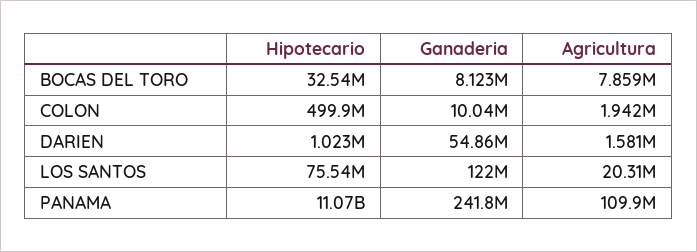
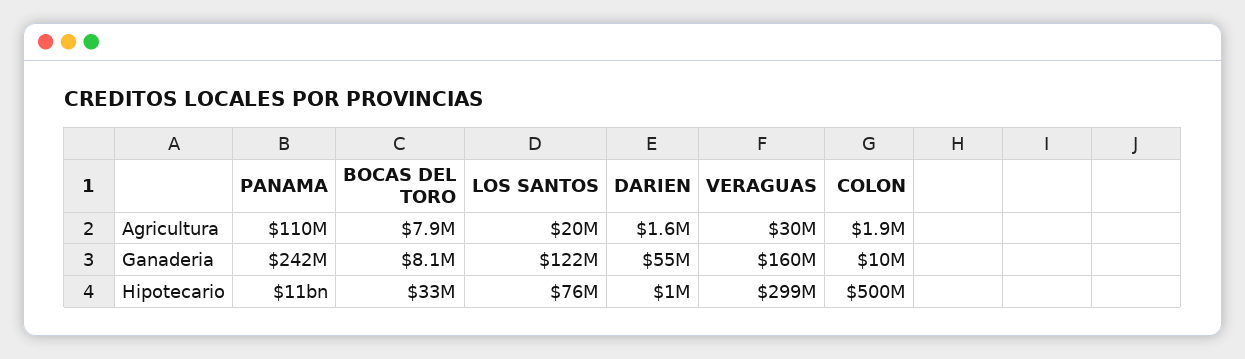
  {
    "Hipotecario": {
      "BOCAS DEL TORO": 32540000,
      "COLON": 499900000,
      "DARIEN": 1023000,
      "LOS SANTOS": 75540000,
-     "PANAMA": 11070000000
+     "PANAMA": 11070000000,
+     "VERAGUAS": 299000000
    },
    "Ganaderia": {
      "BOCAS DEL TORO": 8123000,
      "COLON": 10040000,
      "DARIEN": 54860000,
      "LOS SANTOS": 122000000,
-     "PANAMA": 241800000
+     "PANAMA": 241800000,
+     "VERAGUAS": 160000000
    },
    "Agricultura": {
      "BOCAS DEL TORO": 7859000,
      "COLON": 1942000,
      "DARIEN": 1581000,
      "LOS SANTOS": 20310000,
-     "PANAMA": 109900000
+     "PANAMA": 109900000,
+     "VERAGUAS": 30000000
    }
  }

